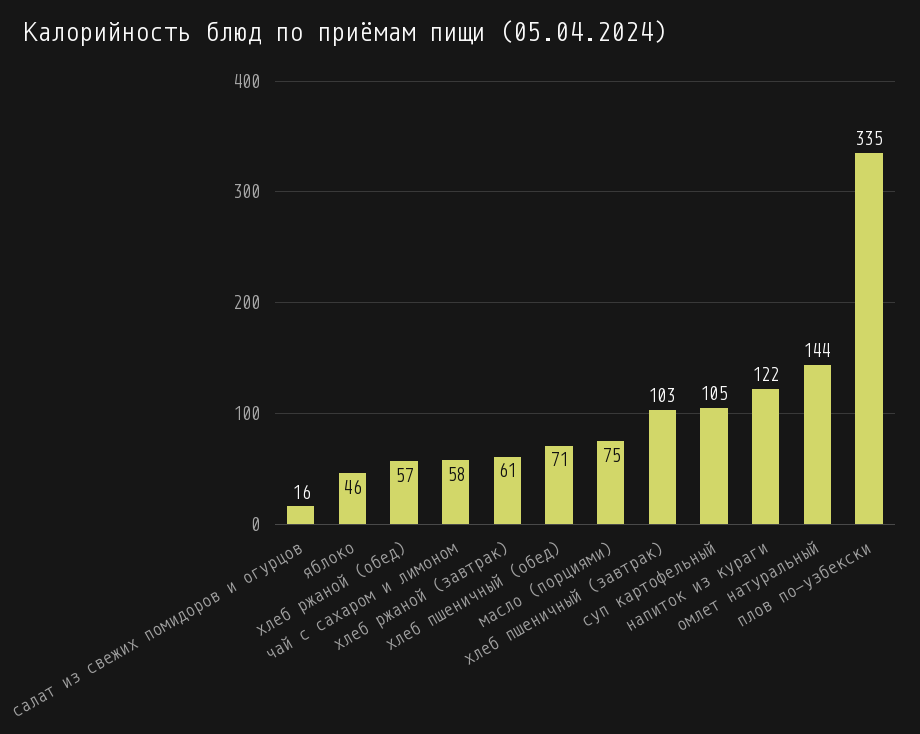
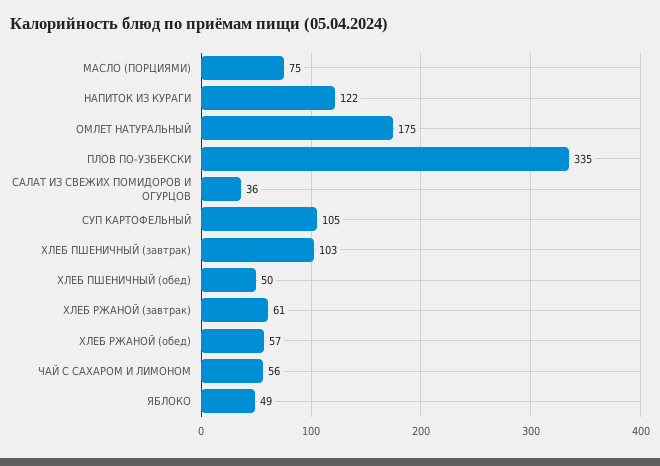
  {
-   "салат из свежих помидоров и огурцов": 16,
+   "салат из свежих помидоров и огурцов": 36,
-   "яблоко": 46,
+   "яблоко": 49,
    "хлеб ржаной (обед)": 57,
-   "чай с сахаром и лимоном": 58,
+   "чай с сахаром и лимоном": 56,
    "хлеб ржаной (завтрак)": 61,
-   "хлеб пшеничный (обед)": 71,
+   "хлеб пшеничный (обед)": 50,
    "масло (порциями)": 75,
    "хлеб пшеничный (завтрак)": 103,
    "суп картофельный": 105,
    "напиток из кураги": 122,
-   "омлет натуральный": 144,
+   "омлет натуральный": 175,
    "плов по-узбекски": 335
  }

